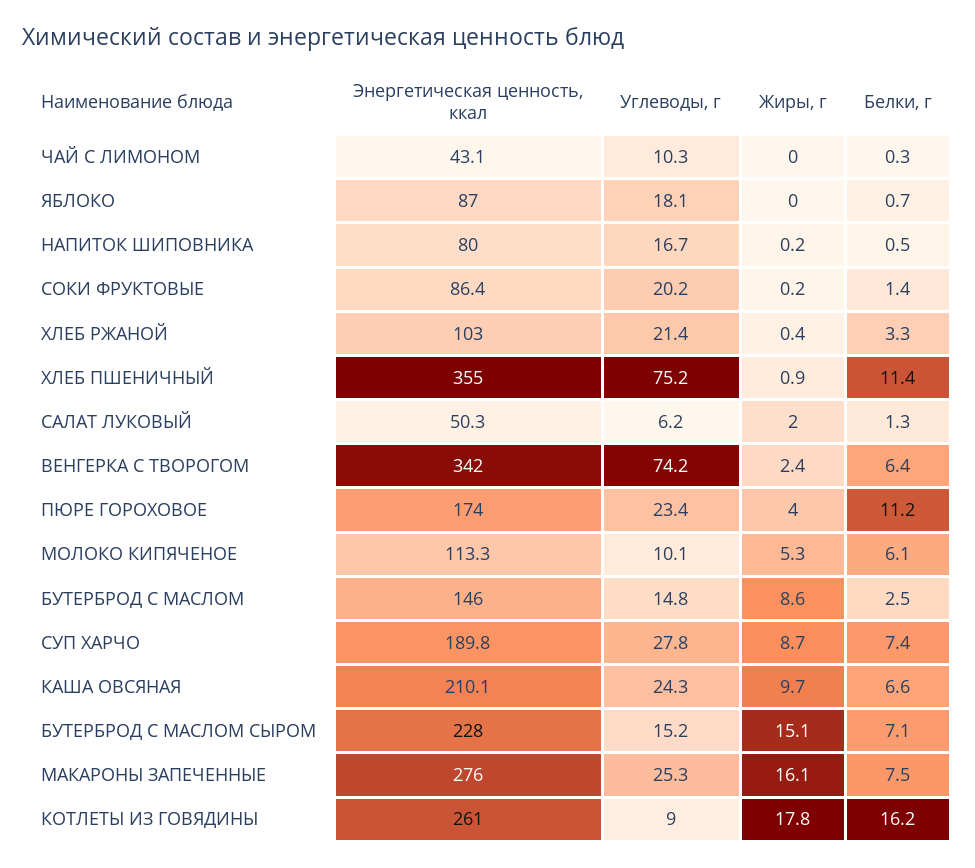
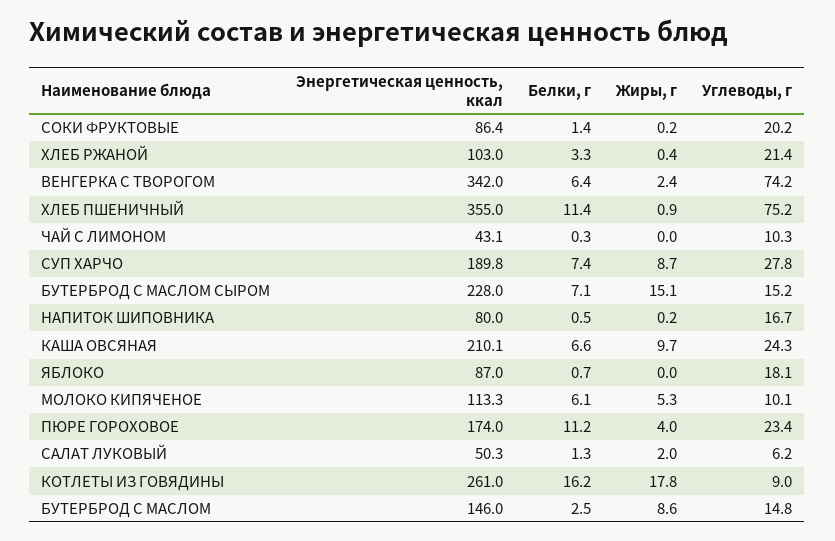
  {
    "Энергетическая ценность, ккал": {
      "ЧАЙ С ЛИМОНОМ": 43.1,
      "ЯБЛОКО": 87,
      "НАПИТОК ШИПОВНИКА": 80,
      "СОКИ ФРУКТОВЫЕ": 86.4,
      "ХЛЕБ РЖАНОЙ": 103,
      "ХЛЕБ ПШЕНИЧНЫЙ": 355,
      "САЛАТ ЛУКОВЫЙ": 50.3,
      "ВЕНГЕРКА С ТВОРОГОМ": 342,
      "ПЮРЕ ГОРОХОВОЕ": 174,
      "МОЛОКО КИПЯЧЕНОЕ": 113.3,
      "БУТЕРБРОД С МАСЛОМ": 146,
      "СУП ХАРЧО": 189.8,
      "КАША ОВСЯНАЯ": 210.1,
      "БУТЕРБРОД С МАСЛОМ СЫРОМ": 228,
-     "МАКАРОНЫ ЗАПЕЧЕННЫЕ": 276,
      "КОТЛЕТЫ ИЗ ГОВЯДИНЫ": 261
    },
    "Углеводы, г": {
      "ЧАЙ С ЛИМОНОМ": 10.3,
      "ЯБЛОКО": 18.1,
      "НАПИТОК ШИПОВНИКА": 16.7,
      "СОКИ ФРУКТОВЫЕ": 20.2,
      "ХЛЕБ РЖАНОЙ": 21.4,
      "ХЛЕБ ПШЕНИЧНЫЙ": 75.2,
      "САЛАТ ЛУКОВЫЙ": 6.2,
      "ВЕНГЕРКА С ТВОРОГОМ": 74.2,
      "ПЮРЕ ГОРОХОВОЕ": 23.4,
      "МОЛОКО КИПЯЧЕНОЕ": 10.1,
      "БУТЕРБРОД С МАСЛОМ": 14.8,
      "СУП ХАРЧО": 27.8,
      "КАША ОВСЯНАЯ": 24.3,
      "БУТЕРБРОД С МАСЛОМ СЫРОМ": 15.2,
-     "МАКАРОНЫ ЗАПЕЧЕННЫЕ": 25.3,
      "КОТЛЕТЫ ИЗ ГОВЯДИНЫ": 9
    },
    "Жиры, г": {
      "ЧАЙ С ЛИМОНОМ": 0,
      "ЯБЛОКО": 0,
      "НАПИТОК ШИПОВНИКА": 0.2,
      "СОКИ ФРУКТОВЫЕ": 0.2,
      "ХЛЕБ РЖАНОЙ": 0.4,
      "ХЛЕБ ПШЕНИЧНЫЙ": 0.9,
      "САЛАТ ЛУКОВЫЙ": 2,
      "ВЕНГЕРКА С ТВОРОГОМ": 2.4,
      "ПЮРЕ ГОРОХОВОЕ": 4,
      "МОЛОКО КИПЯЧЕНОЕ": 5.3,
      "БУТЕРБРОД С МАСЛОМ": 8.6,
      "СУП ХАРЧО": 8.7,
      "КАША ОВСЯНАЯ": 9.7,
      "БУТЕРБРОД С МАСЛОМ СЫРОМ": 15.1,
-     "МАКАРОНЫ ЗАПЕЧЕННЫЕ": 16.1,
      "КОТЛЕТЫ ИЗ ГОВЯДИНЫ": 17.8
    },
    "Белки, г": {
      "ЧАЙ С ЛИМОНОМ": 0.3,
      "ЯБЛОКО": 0.7,
      "НАПИТОК ШИПОВНИКА": 0.5,
      "СОКИ ФРУКТОВЫЕ": 1.4,
      "ХЛЕБ РЖАНОЙ": 3.3,
      "ХЛЕБ ПШЕНИЧНЫЙ": 11.4,
      "САЛАТ ЛУКОВЫЙ": 1.3,
      "ВЕНГЕРКА С ТВОРОГОМ": 6.4,
      "ПЮРЕ ГОРОХОВОЕ": 11.2,
      "МОЛОКО КИПЯЧЕНОЕ": 6.1,
      "БУТЕРБРОД С МАСЛОМ": 2.5,
      "СУП ХАРЧО": 7.4,
      "КАША ОВСЯНАЯ": 6.6,
      "БУТЕРБРОД С МАСЛОМ СЫРОМ": 7.1,
-     "МАКАРОНЫ ЗАПЕЧЕННЫЕ": 7.5,
      "КОТЛЕТЫ ИЗ ГОВЯДИНЫ": 16.2
    }
  }

